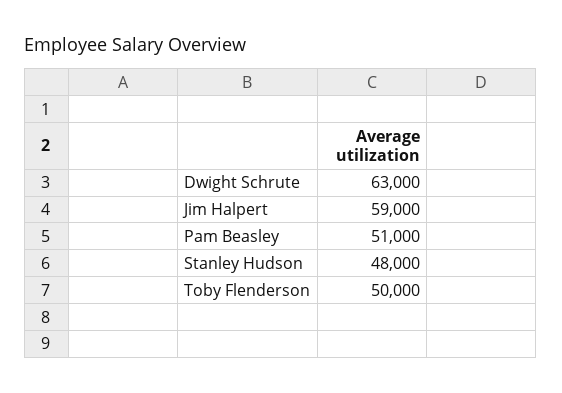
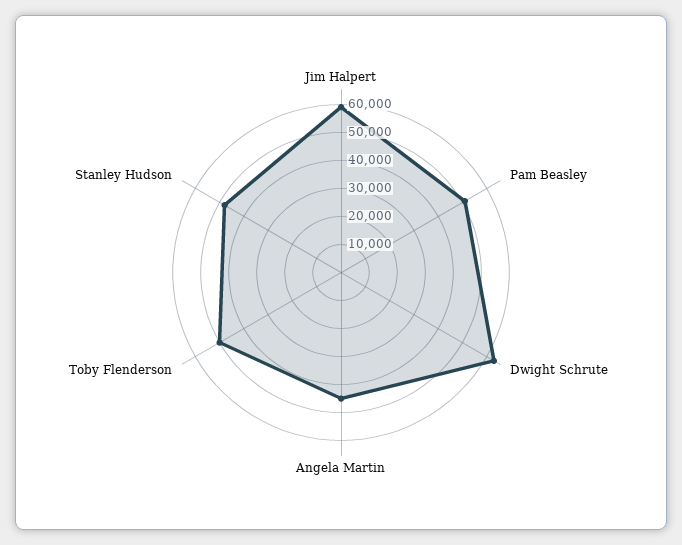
  {
    "Dwight Schrute": 63000,
    "Jim Halpert": 59000,
    "Pam Beasley": 51000,
    "Stanley Hudson": 48000,
-   "Toby Flenderson": 50000
+   "Toby Flenderson": 50000,
+   "Angela Martin": 45000
  }

